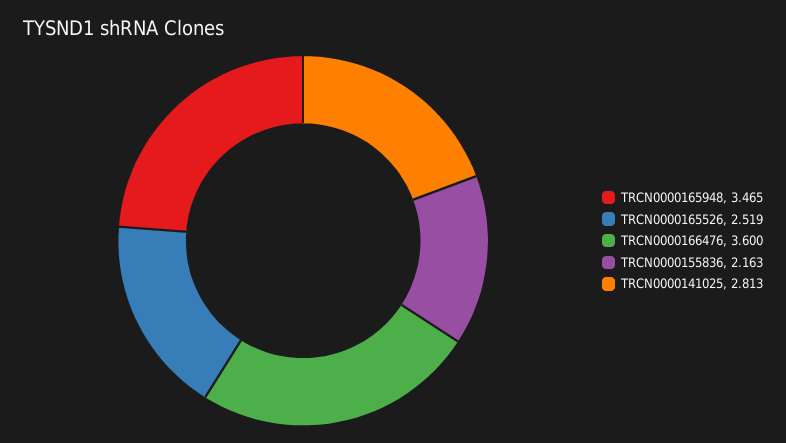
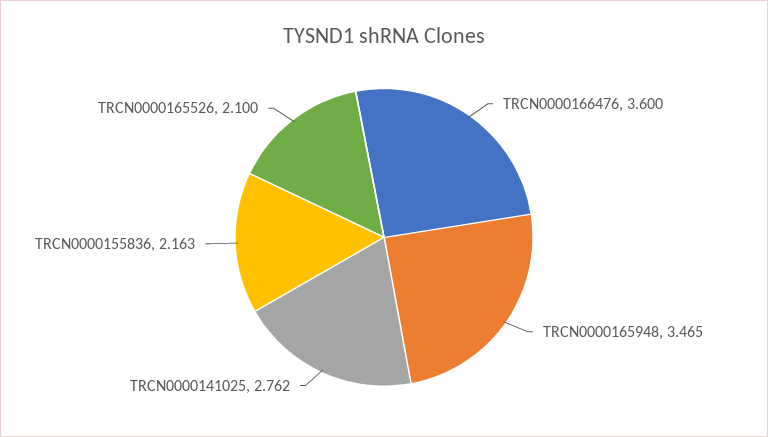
  {
    "TRCN0000165948": 3.465,
-   "TRCN0000165526": 2.519,
+   "TRCN0000165526": 2.1,
    "TRCN0000166476": 3.6,
    "TRCN0000155836": 2.163,
-   "TRCN0000141025": 2.813
+   "TRCN0000141025": 2.762
  }

